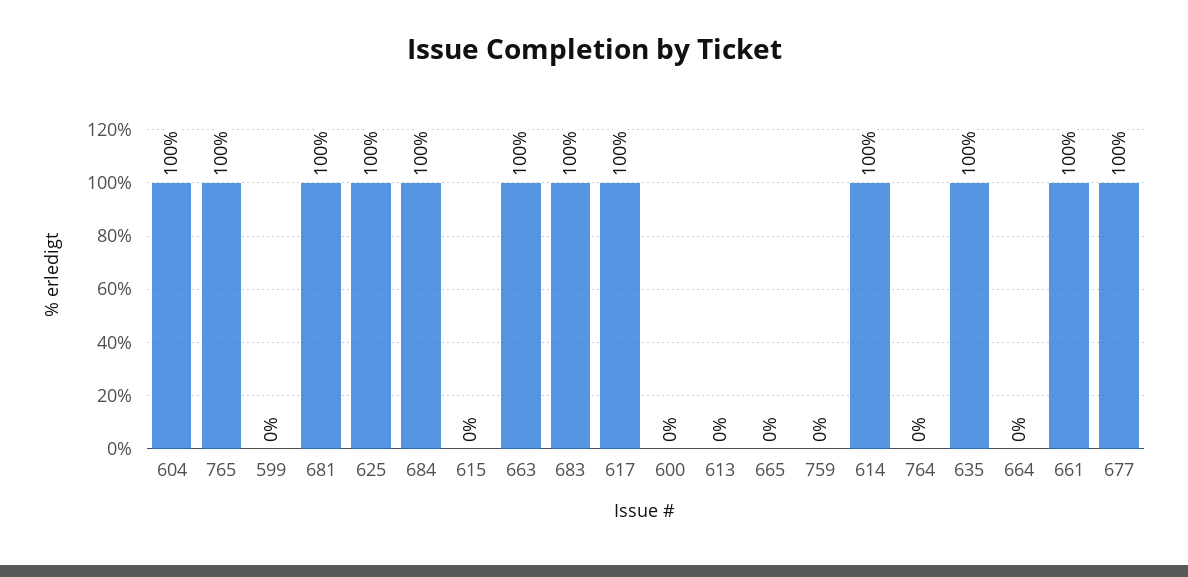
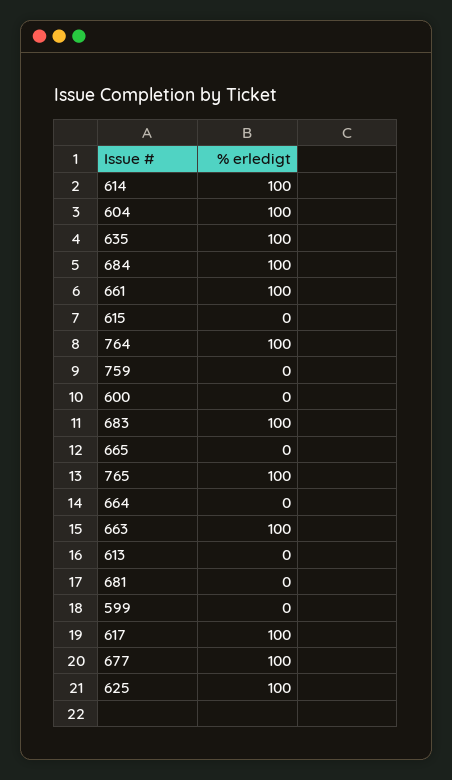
  {
    "604": 100,
    "765": 100,
    "599": 0,
-   "681": 100,
+   "681": 0,
    "625": 100,
    "684": 100,
    "615": 0,
    "663": 100,
    "683": 100,
    "617": 100,
    "600": 0,
    "613": 0,
    "665": 0,
    "759": 0,
    "614": 100,
-   "764": 0,
+   "764": 100,
    "635": 100,
    "664": 0,
    "661": 100,
    "677": 100
  }

